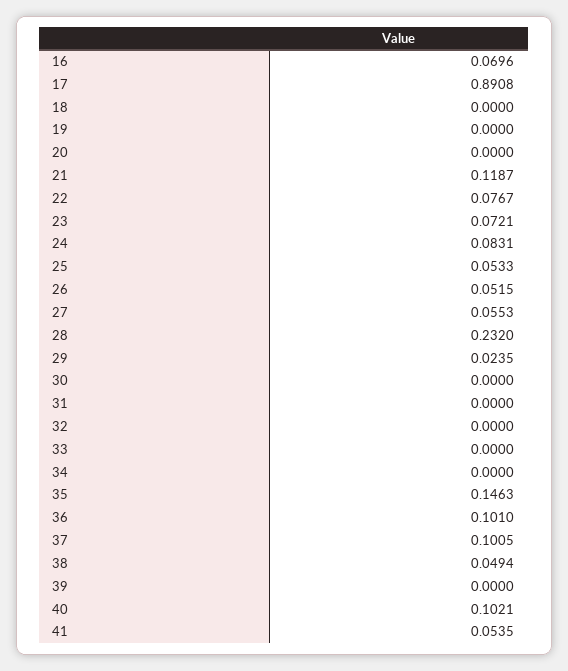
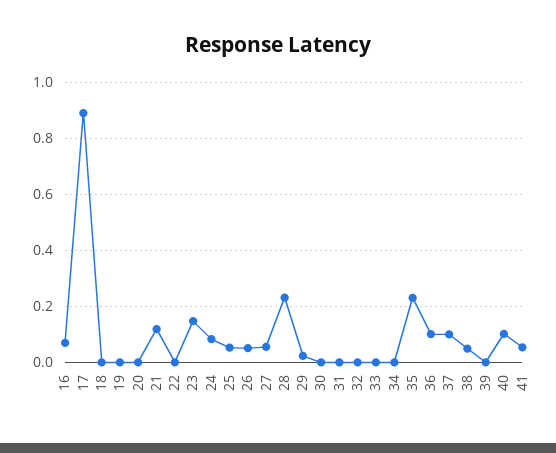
  {
    "16": 0.0696,
    "17": 0.8908,
    "18": 0,
    "19": 0,
    "20": 0,
    "21": 0.1187,
-   "22": 0.0767,
+   "22": 0,
-   "23": 0.0721,
+   "23": 0.15,
    "24": 0.0831,
    "25": 0.0533,
    "26": 0.0515,
    "27": 0.0553,
    "28": 0.232,
    "29": 0.0235,
    "30": 0,
    "31": 0,
    "32": 0,
    "33": 0,
    "34": 0,
-   "35": 0.1463,
+   "35": 0.225,
    "36": 0.101,
    "37": 0.1005,
    "38": 0.0494,
    "39": 0,
    "40": 0.1021,
    "41": 0.0535
  }

